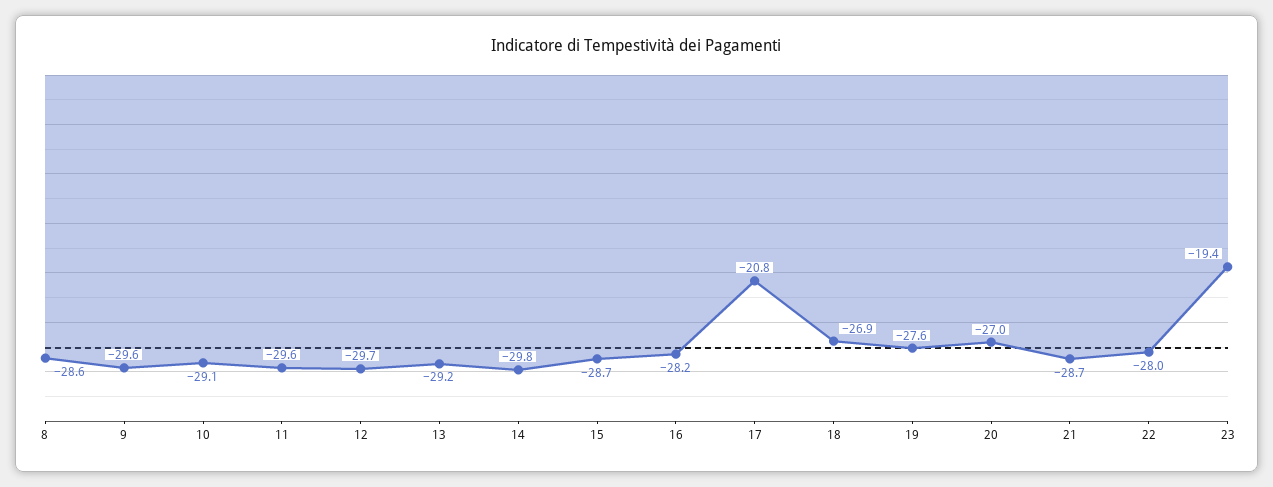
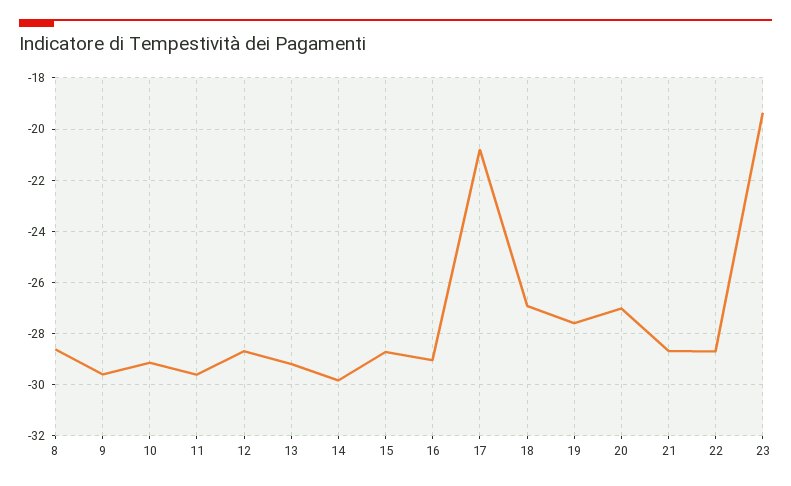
  {
    "8": -28.6,
    "9": -29.6,
    "10": -29.1,
    "11": -29.6,
-   "12": -29.7,
+   "12": -28.75,
    "13": -29.2,
    "14": -29.8,
    "15": -28.7,
-   "16": -28.2,
+   "16": -29,
    "17": -20.8,
    "18": -26.9,
    "19": -27.6,
    "20": -27,
    "21": -28.7,
-   "22": -28,
+   "22": -28.75,
    "23": -19.4
  }

